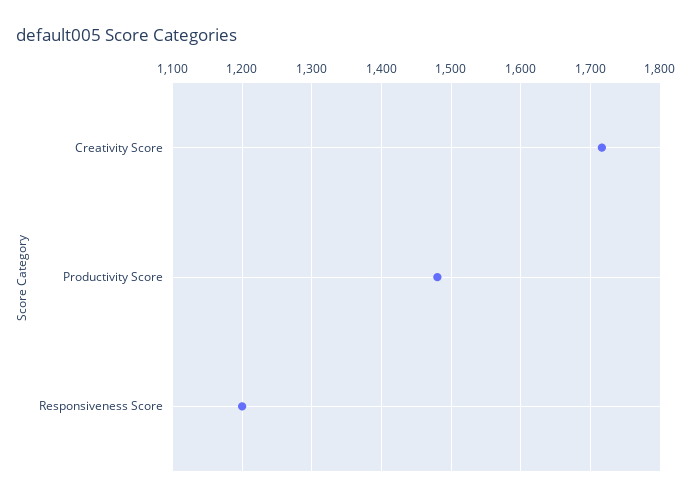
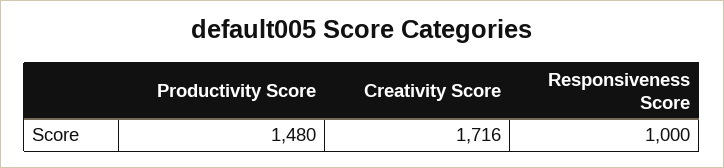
  {
    "Creativity Score": 1716,
    "Productivity Score": 1480,
-   "Responsiveness Score": 1200
+   "Responsiveness Score": 1000
  }

